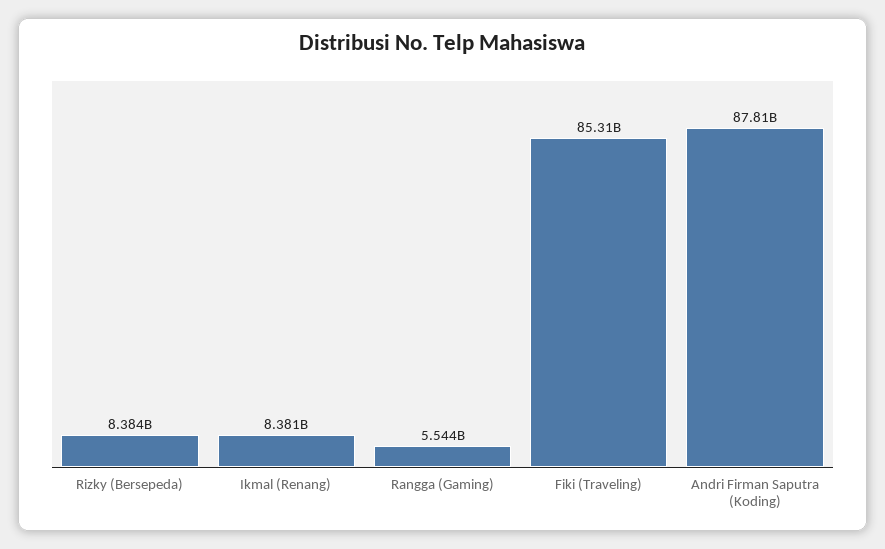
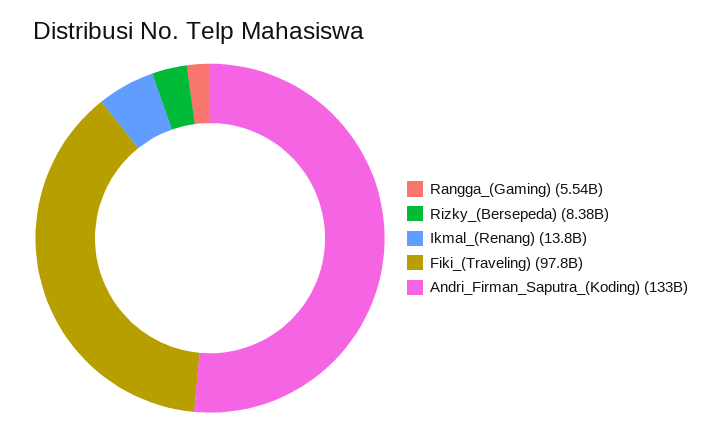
  {
    "Rizky (Bersepeda)": 8384000000,
-   "Ikmal (Renang)": 8381000000,
+   "Ikmal (Renang)": 13800000000,
    "Rangga (Gaming)": 5544000000,
-   "Fiki (Traveling)": 85310000000,
+   "Fiki (Traveling)": 97800000000,
-   "Andri Firman Saputra (Koding)": 87810000000
+   "Andri Firman Saputra (Koding)": 133000000000
  }

